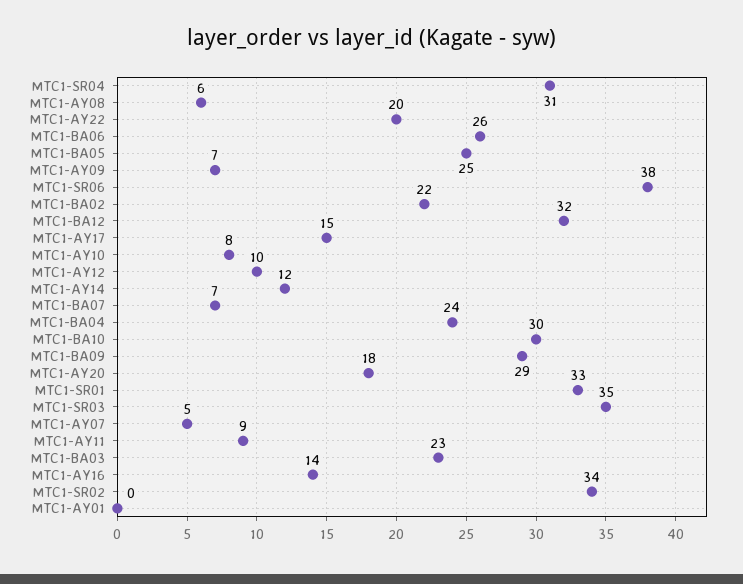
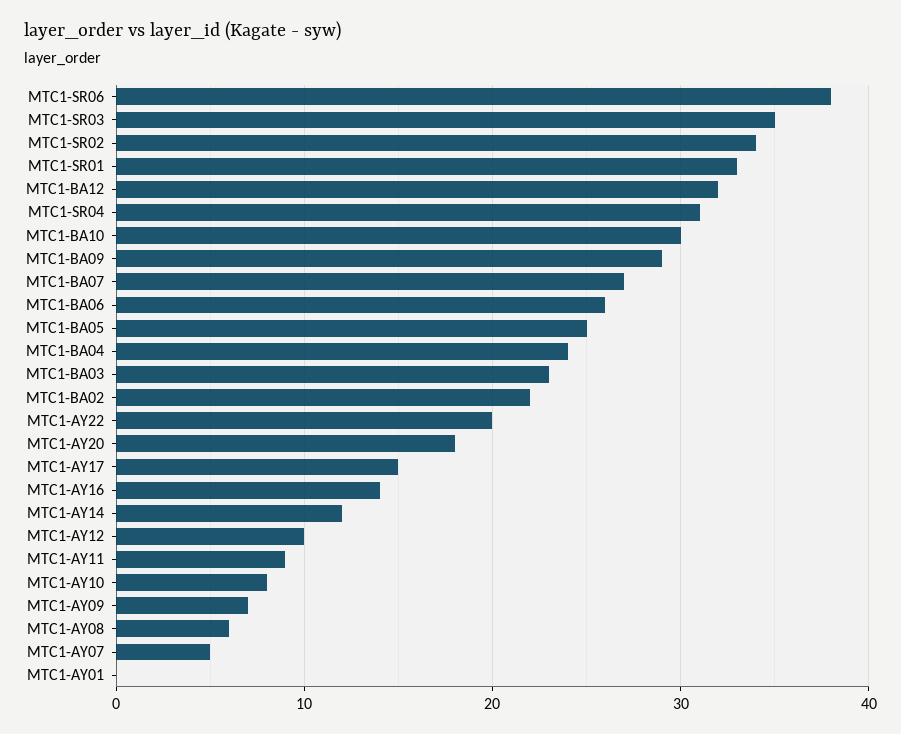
  {
    "MTC1-SR04": 31,
    "MTC1-AY08": 6,
    "MTC1-AY22": 20,
    "MTC1-BA06": 26,
    "MTC1-BA05": 25,
    "MTC1-AY09": 7,
    "MTC1-SR06": 38,
    "MTC1-BA02": 22,
    "MTC1-BA12": 32,
    "MTC1-AY17": 15,
    "MTC1-AY10": 8,
    "MTC1-AY12": 10,
    "MTC1-AY14": 12,
-   "MTC1-BA07": 7,
+   "MTC1-BA07": 27,
    "MTC1-BA04": 24,
    "MTC1-BA10": 30,
    "MTC1-BA09": 29,
    "MTC1-AY20": 18,
    "MTC1-SR01": 33,
    "MTC1-SR03": 35,
    "MTC1-AY07": 5,
    "MTC1-AY11": 9,
    "MTC1-BA03": 23,
    "MTC1-AY16": 14,
    "MTC1-SR02": 34,
    "MTC1-AY01": 0
  }

